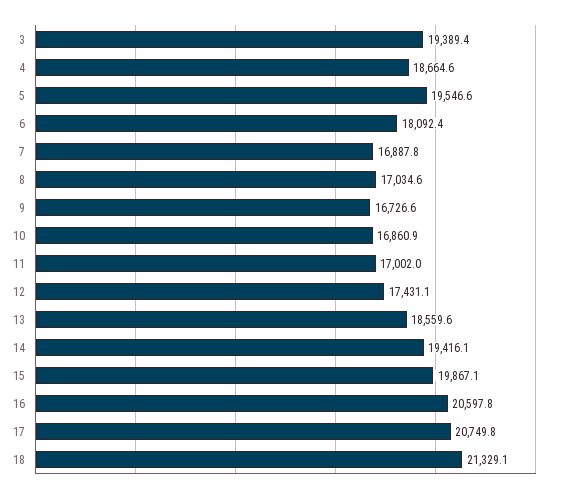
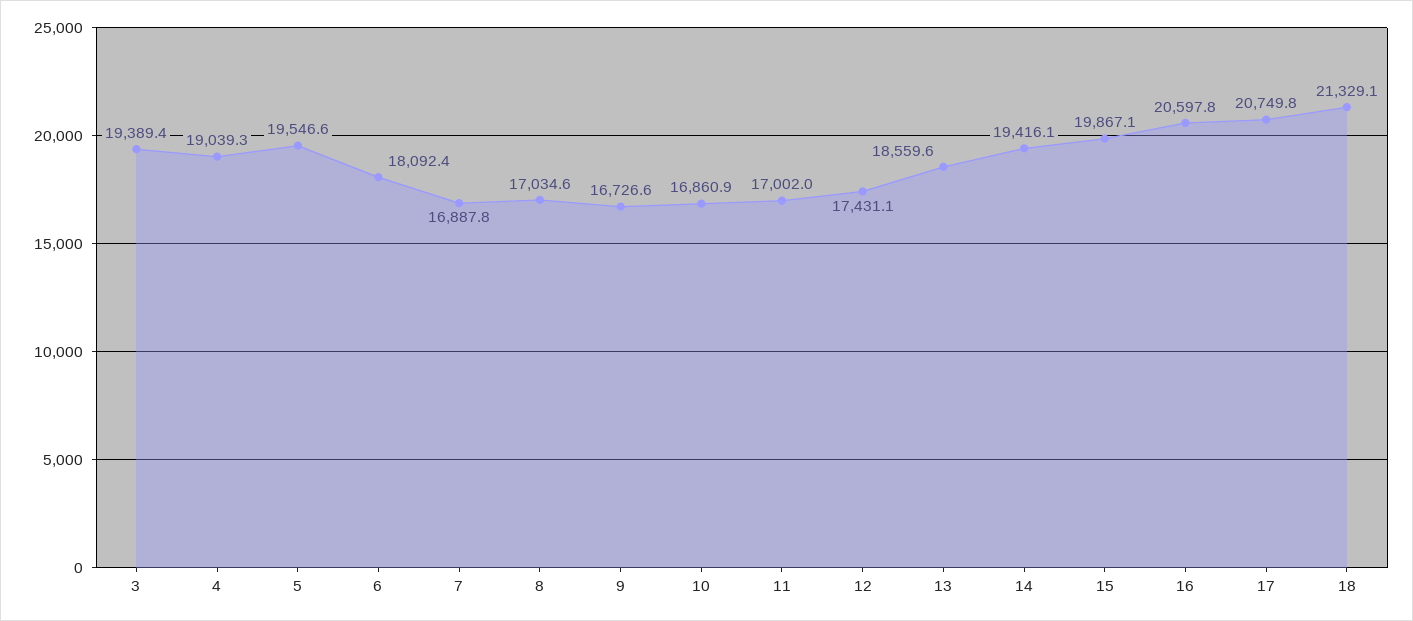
  {
    "3": 19389.4,
-   "4": 18664.6,
+   "4": 19039.3,
    "5": 19546.6,
    "6": 18092.4,
    "7": 16887.8,
    "8": 17034.6,
    "9": 16726.6,
    "10": 16860.9,
    "11": 17002,
    "12": 17431.1,
    "13": 18559.6,
    "14": 19416.1,
    "15": 19867.1,
    "16": 20597.8,
    "17": 20749.8,
    "18": 21329.1
  }

